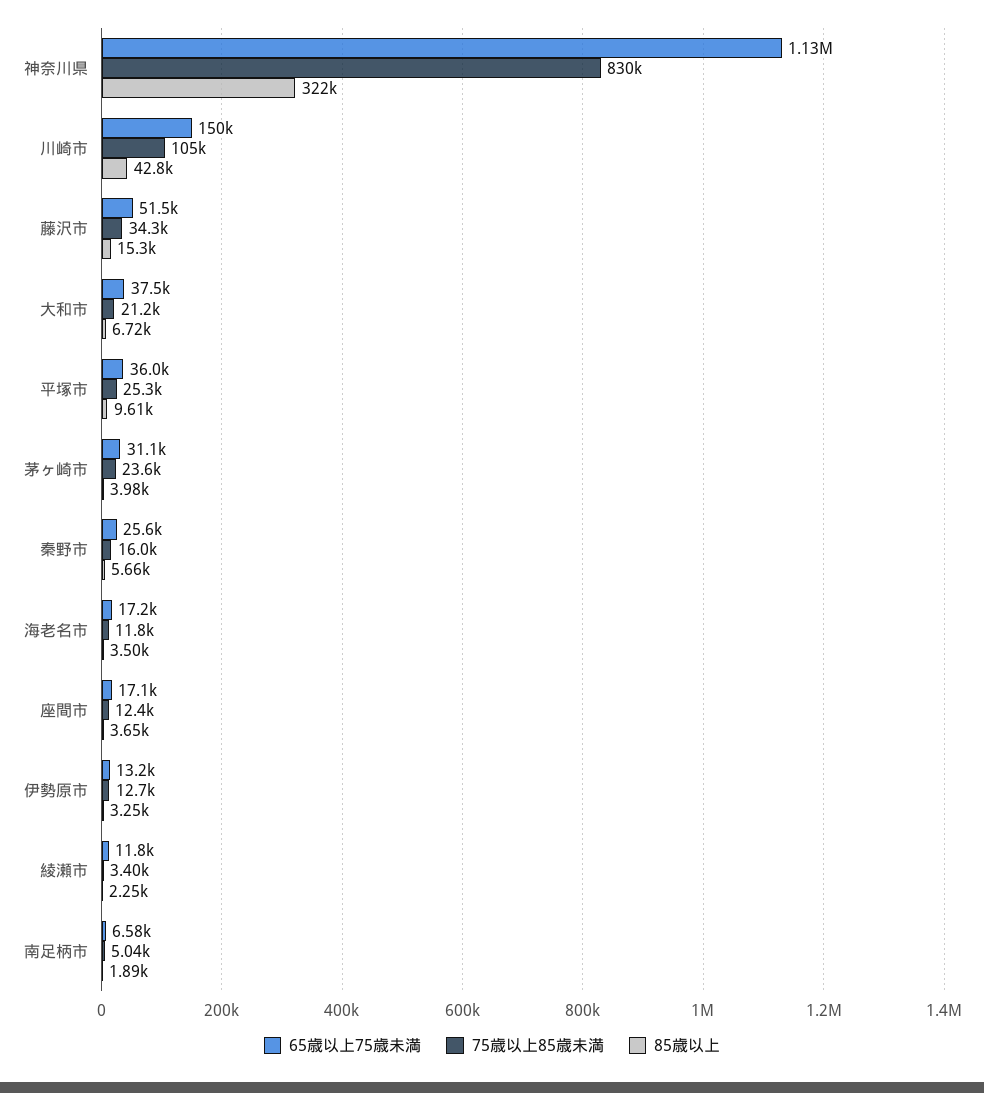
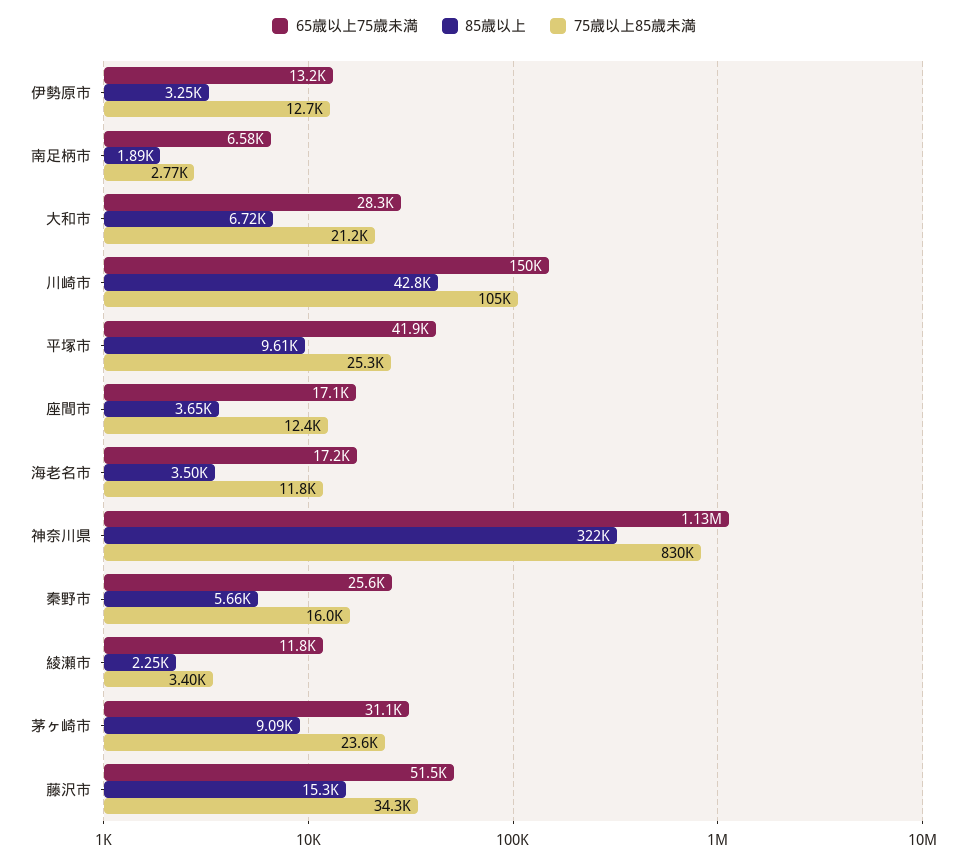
  {
    "65歳以上75歳未満": {
      "神奈川県": 1130000,
      "川崎市": 150000,
      "藤沢市": 51500,
-     "大和市": 37500,
+     "大和市": 28300,
-     "平塚市": 36000,
+     "平塚市": 41900,
      "茅ヶ崎市": 31100,
      "秦野市": 25600,
      "海老名市": 17200,
      "座間市": 17100,
      "伊勢原市": 13200,
      "綾瀬市": 11800,
      "南足柄市": 6580
    },
    "75歳以上85歳未満": {
      "神奈川県": 830000,
      "川崎市": 105000,
      "藤沢市": 34300,
      "大和市": 21200,
      "平塚市": 25300,
      "茅ヶ崎市": 23600,
      "秦野市": 16000,
      "海老名市": 11800,
      "座間市": 12400,
      "伊勢原市": 12700,
      "綾瀬市": 3400,
-     "南足柄市": 5040
+     "南足柄市": 2770
    },
    "85歳以上": {
      "神奈川県": 322000,
      "川崎市": 42800,
      "藤沢市": 15300,
      "大和市": 6720,
      "平塚市": 9610,
-     "茅ヶ崎市": 3980,
+     "茅ヶ崎市": 9090,
      "秦野市": 5660,
      "海老名市": 3500,
      "座間市": 3650,
      "伊勢原市": 3250,
      "綾瀬市": 2250,
      "南足柄市": 1890
    }
  }

